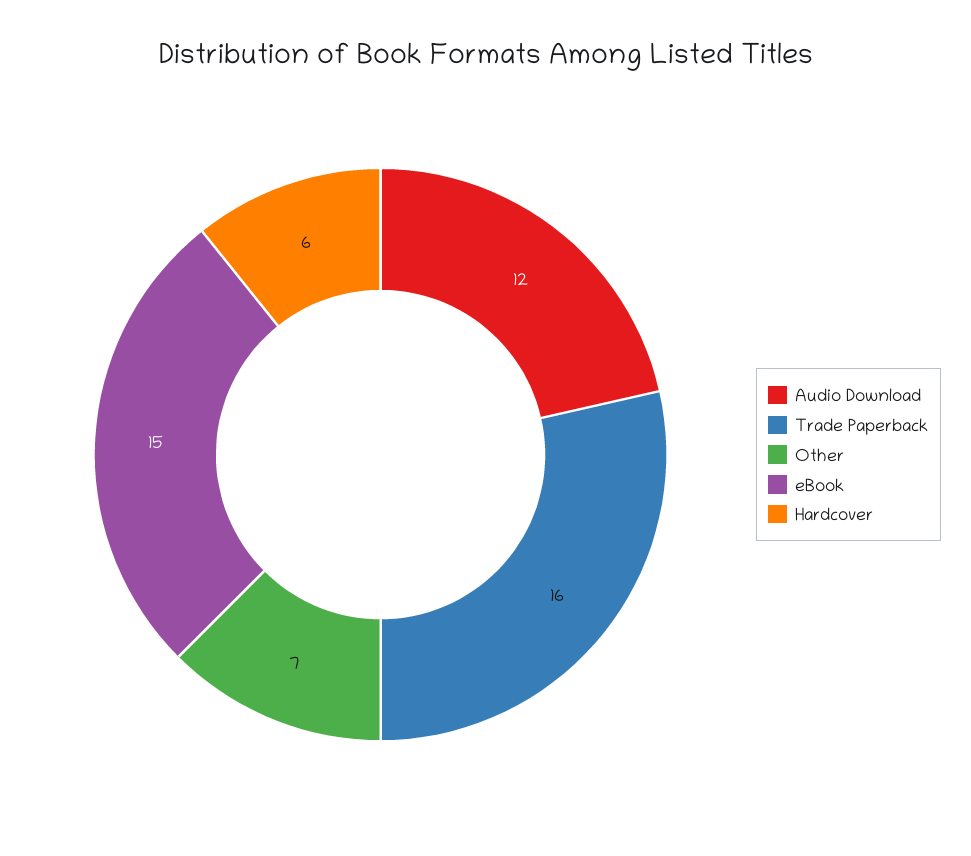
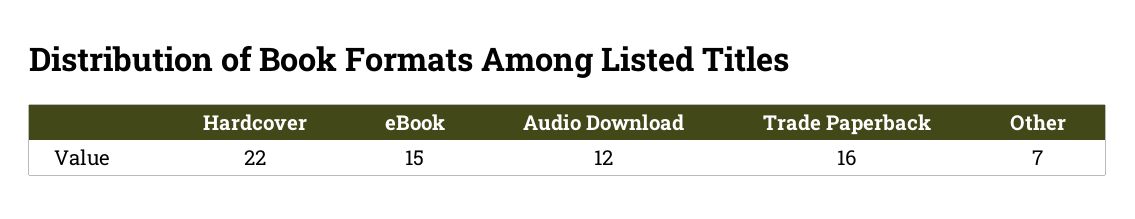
  {
    "Audio Download": 12,
    "Trade Paperback": 16,
    "Other": 7,
    "eBook": 15,
-   "Hardcover": 6
+   "Hardcover": 22
  }

